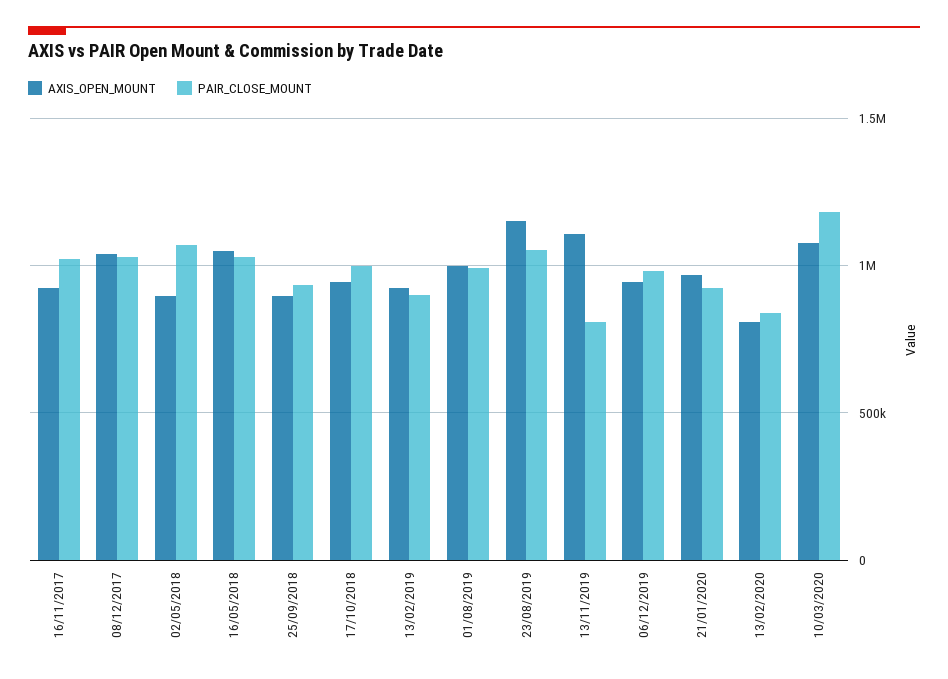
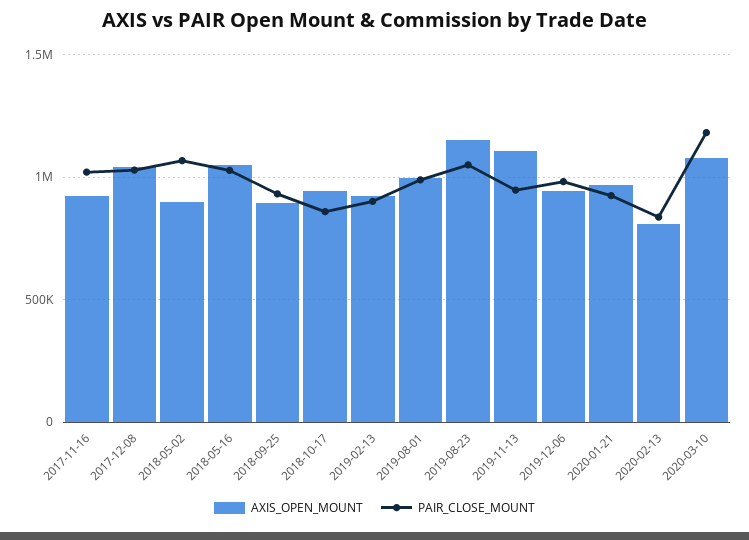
  {
    "AXIS_OPEN_MOUNT": {
      "16/11/2017": 950000,
      "08/12/2017": 1050000,
      "02/05/2018": 900000,
      "16/05/2018": 1050000,
      "25/09/2018": 900000,
      "17/10/2018": 950000,
      "13/02/2019": 900000,
      "01/08/2019": 1000000,
      "23/08/2019": 1150000,
      "13/11/2019": 1100000,
      "06/12/2019": 950000,
      "21/01/2020": 950000,
      "13/02/2020": 800000,
      "10/03/2020": 1100000
    },
    "PAIR_CLOSE_MOUNT": {
      "16/11/2017": 1000000,
      "08/12/2017": 1050000,
      "02/05/2018": 1050000,
      "16/05/2018": 1050000,
      "25/09/2018": 950000,
-     "17/10/2018": 1000000,
+     "17/10/2018": 850000,
      "13/02/2019": 900000,
      "01/08/2019": 1000000,
      "23/08/2019": 1050000,
-     "13/11/2019": 800000,
+     "13/11/2019": 950000,
      "06/12/2019": 1000000,
      "21/01/2020": 950000,
      "13/02/2020": 850000,
      "10/03/2020": 1200000
    }
  }

